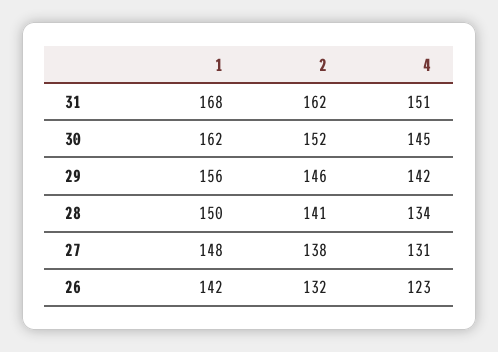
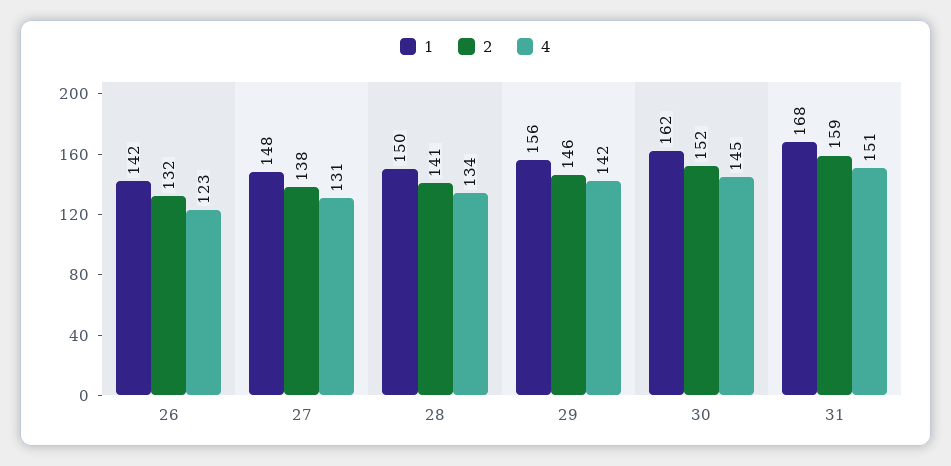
  {
    "1": {
      "31": 168,
      "30": 162,
      "29": 156,
      "28": 150,
      "27": 148,
      "26": 142
    },
    "2": {
-     "31": 162,
+     "31": 159,
      "30": 152,
      "29": 146,
      "28": 141,
      "27": 138,
      "26": 132
    },
    "4": {
      "31": 151,
      "30": 145,
      "29": 142,
      "28": 134,
      "27": 131,
      "26": 123
    }
  }

